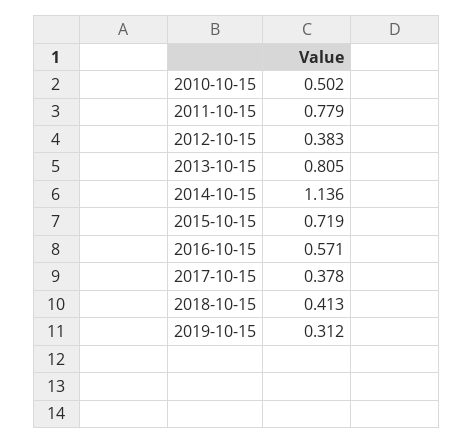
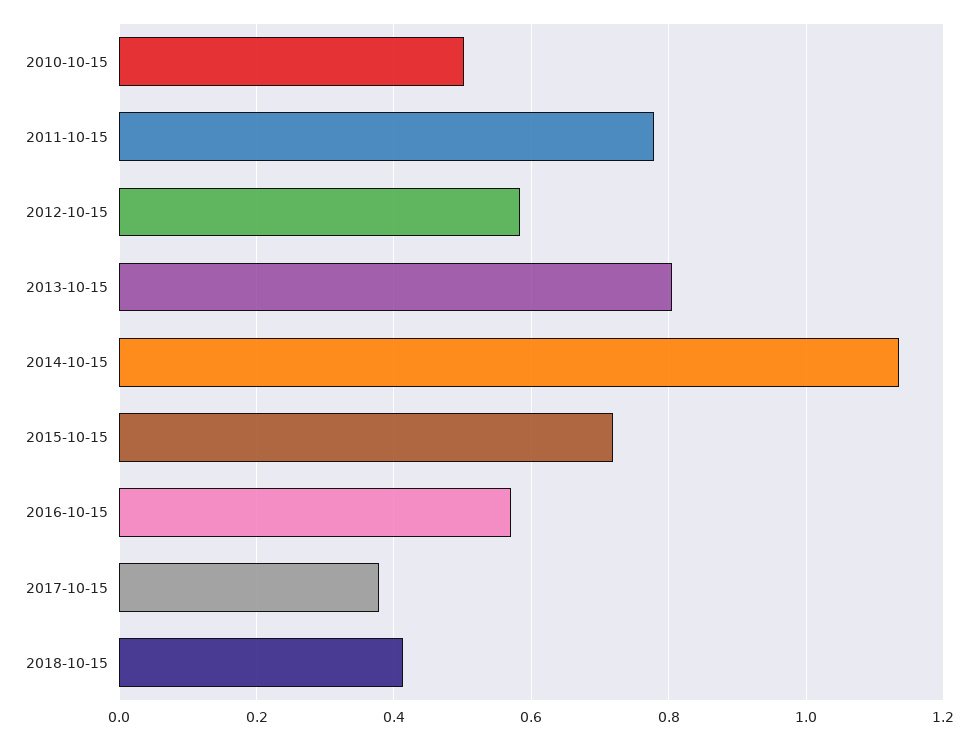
  {
    "2010-10-15": 0.502,
    "2011-10-15": 0.779,
-   "2012-10-15": 0.383,
+   "2012-10-15": 0.58,
    "2013-10-15": 0.805,
    "2014-10-15": 1.136,
    "2015-10-15": 0.719,
    "2016-10-15": 0.571,
    "2017-10-15": 0.378,
-   "2018-10-15": 0.413,
+   "2018-10-15": 0.413
-   "2019-10-15": 0.312
  }

